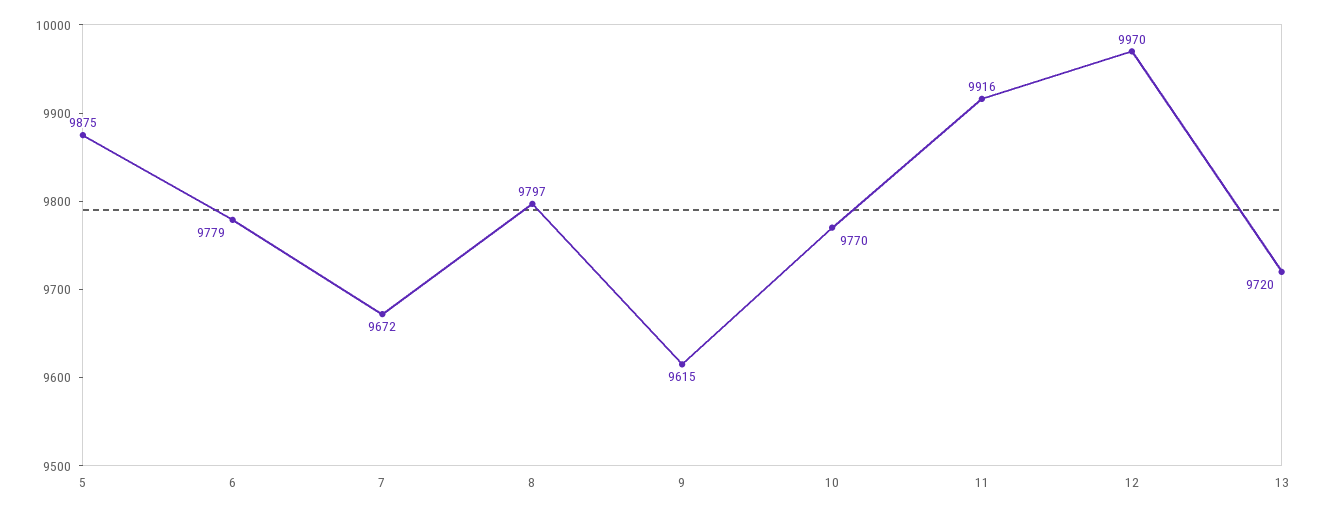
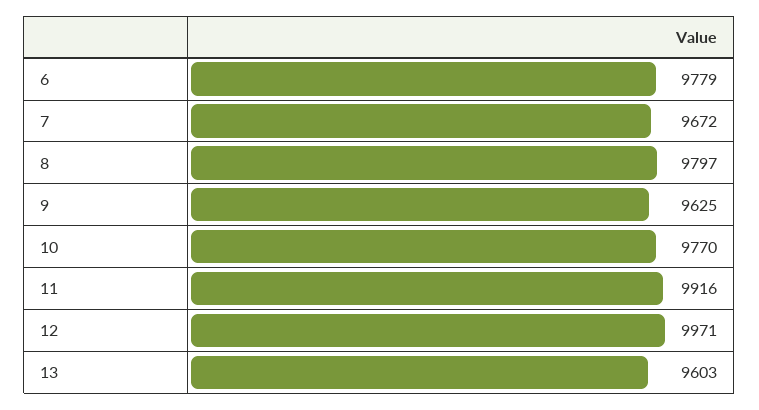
  {
-   "5": 9875,
    "6": 9779,
    "7": 9672,
    "8": 9797,
-   "9": 9615,
+   "9": 9625,
    "10": 9770,
    "11": 9916,
-   "12": 9970,
+   "12": 9971,
-   "13": 9720
+   "13": 9603
  }

